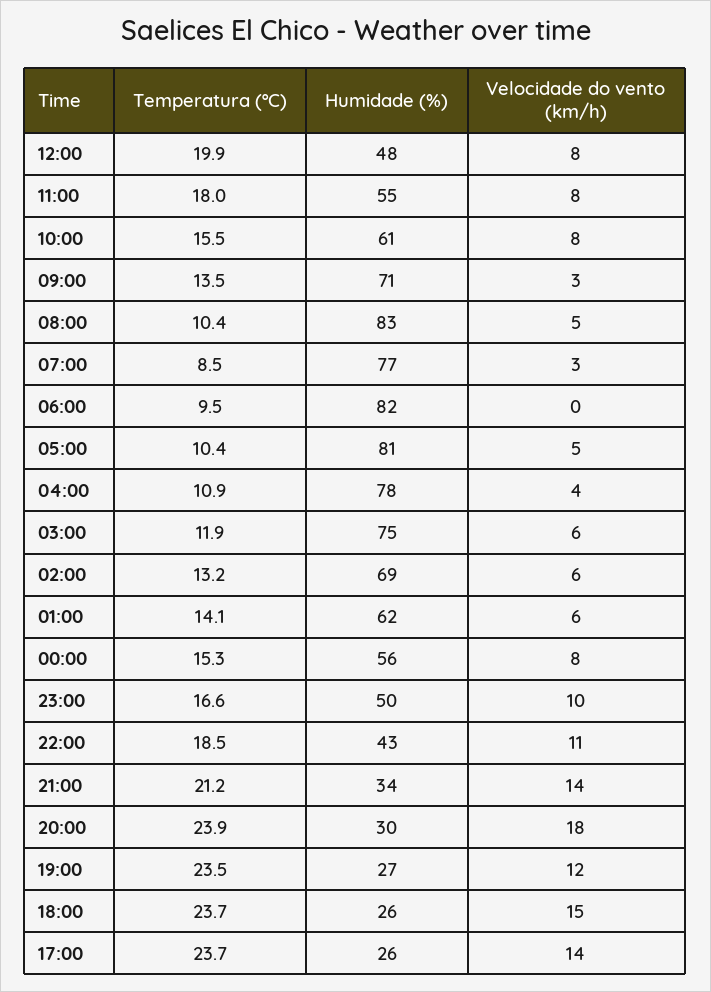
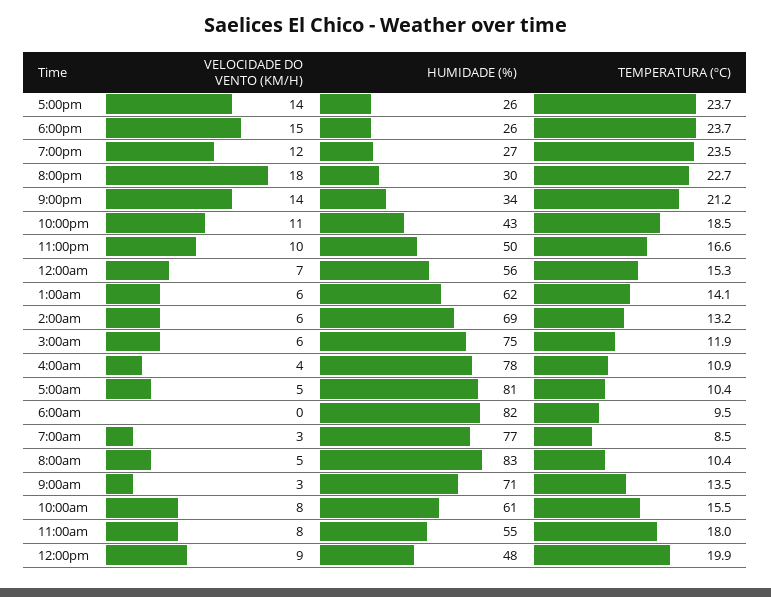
  {
    "Temperatura (ºC)": {
      "12:00": 19.9,
      "11:00": 18,
      "10:00": 15.5,
      "09:00": 13.5,
      "08:00": 10.4,
      "07:00": 8.5,
      "06:00": 9.5,
      "05:00": 10.4,
      "04:00": 10.9,
      "03:00": 11.9,
      "02:00": 13.2,
      "01:00": 14.1,
      "00:00": 15.3,
      "23:00": 16.6,
      "22:00": 18.5,
      "21:00": 21.2,
-     "20:00": 23.9,
+     "20:00": 22.7,
      "19:00": 23.5,
      "18:00": 23.7,
      "17:00": 23.7
    },
    "Humidade (%)": {
      "12:00": 48,
      "11:00": 55,
      "10:00": 61,
      "09:00": 71,
      "08:00": 83,
      "07:00": 77,
      "06:00": 82,
      "05:00": 81,
      "04:00": 78,
      "03:00": 75,
      "02:00": 69,
      "01:00": 62,
      "00:00": 56,
      "23:00": 50,
      "22:00": 43,
      "21:00": 34,
      "20:00": 30,
      "19:00": 27,
      "18:00": 26,
      "17:00": 26
    },
    "Velocidade do vento (km/h)": {
-     "12:00": 8,
+     "12:00": 9,
      "11:00": 8,
      "10:00": 8,
      "09:00": 3,
      "08:00": 5,
      "07:00": 3,
      "06:00": 0,
      "05:00": 5,
      "04:00": 4,
      "03:00": 6,
      "02:00": 6,
      "01:00": 6,
-     "00:00": 8,
+     "00:00": 7,
      "23:00": 10,
      "22:00": 11,
      "21:00": 14,
      "20:00": 18,
      "19:00": 12,
      "18:00": 15,
      "17:00": 14
    }
  }

